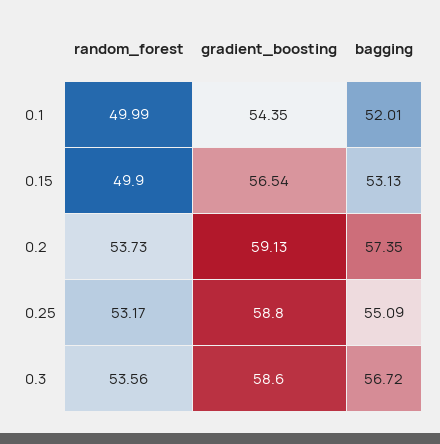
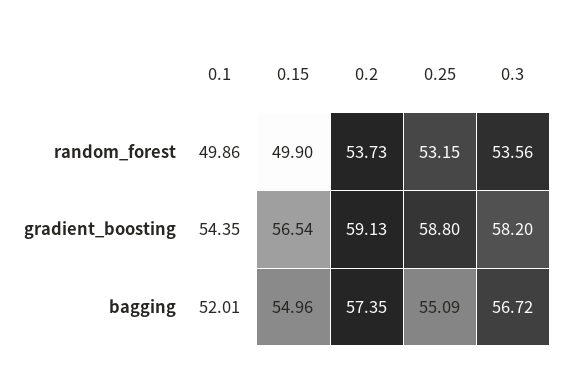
  {
    "random_forest": {
-     "0.1": 49.99,
+     "0.1": 49.86,
      "0.15": 49.9,
      "0.2": 53.73,
-     "0.25": 53.17,
+     "0.25": 53.15,
      "0.3": 53.56
    },
    "gradient_boosting": {
      "0.1": 54.35,
      "0.15": 56.54,
      "0.2": 59.13,
      "0.25": 58.8,
-     "0.3": 58.6
+     "0.3": 58.2
    },
    "bagging": {
      "0.1": 52.01,
-     "0.15": 53.13,
+     "0.15": 54.96,
      "0.2": 57.35,
      "0.25": 55.09,
      "0.3": 56.72
    }
  }

